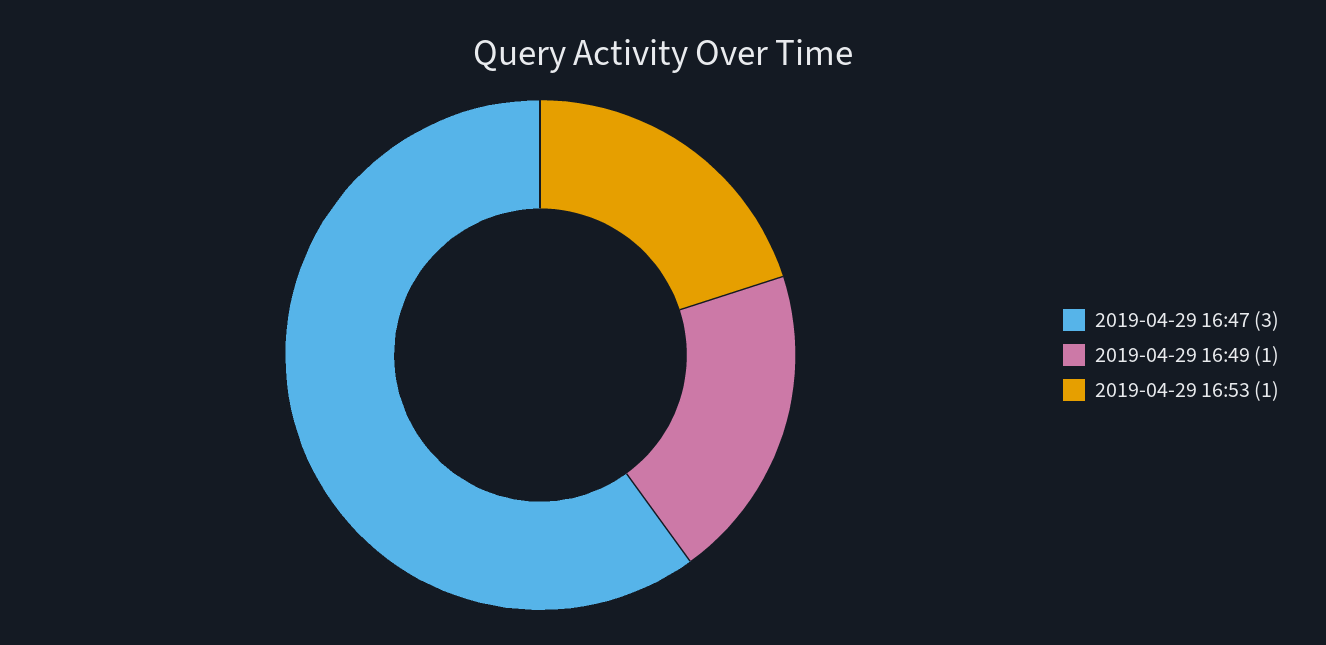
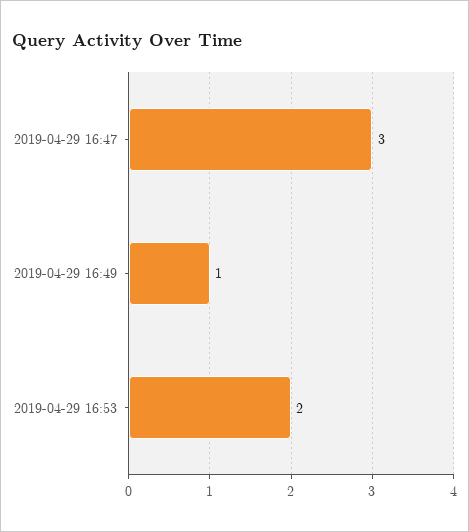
  {
    "2019-04-29 16:47": 3,
    "2019-04-29 16:49": 1,
-   "2019-04-29 16:53": 1
+   "2019-04-29 16:53": 2
  }

